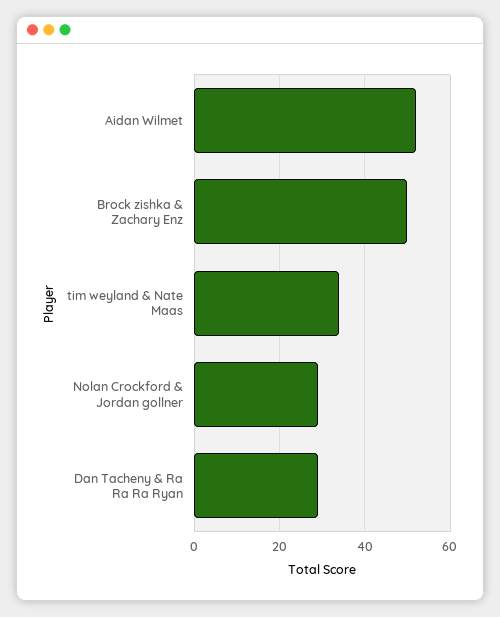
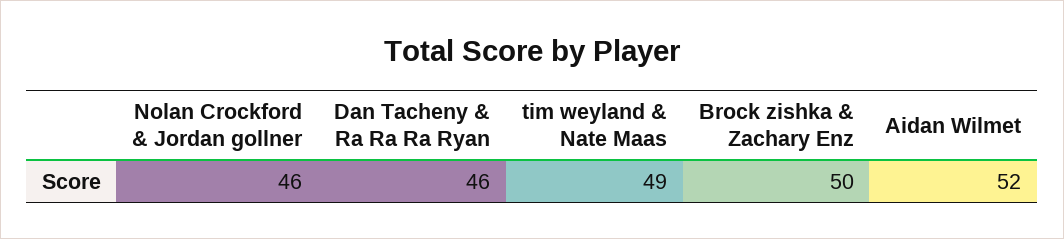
  {
    "Aidan Wilmet": 52,
    "Brock zishka & Zachary Enz": 50,
-   "tim weyland & Nate Maas": 35,
+   "tim weyland & Nate Maas": 49,
-   "Nolan Crockford & Jordan gollner": 30,
+   "Nolan Crockford & Jordan gollner": 46,
-   "Dan Tacheny & Ra Ra Ra Ryan": 30
+   "Dan Tacheny & Ra Ra Ra Ryan": 46
  }

